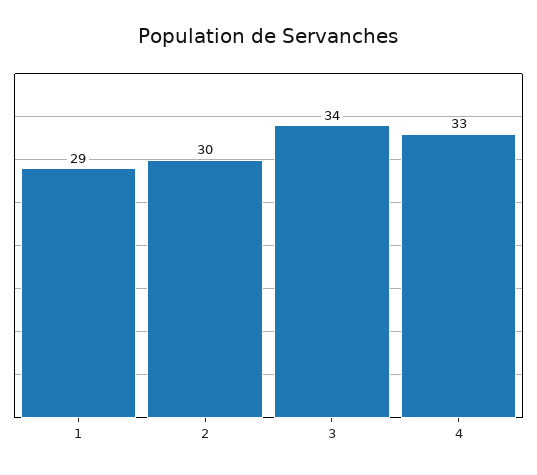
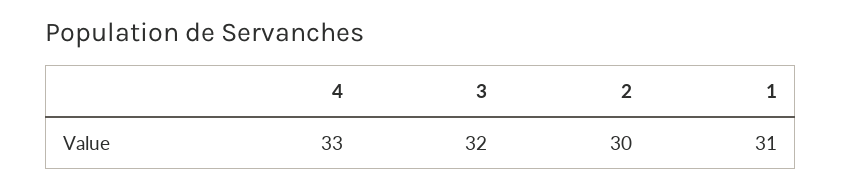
  {
-   "1": 29,
+   "1": 31,
    "2": 30,
-   "3": 34,
+   "3": 32,
    "4": 33
  }

